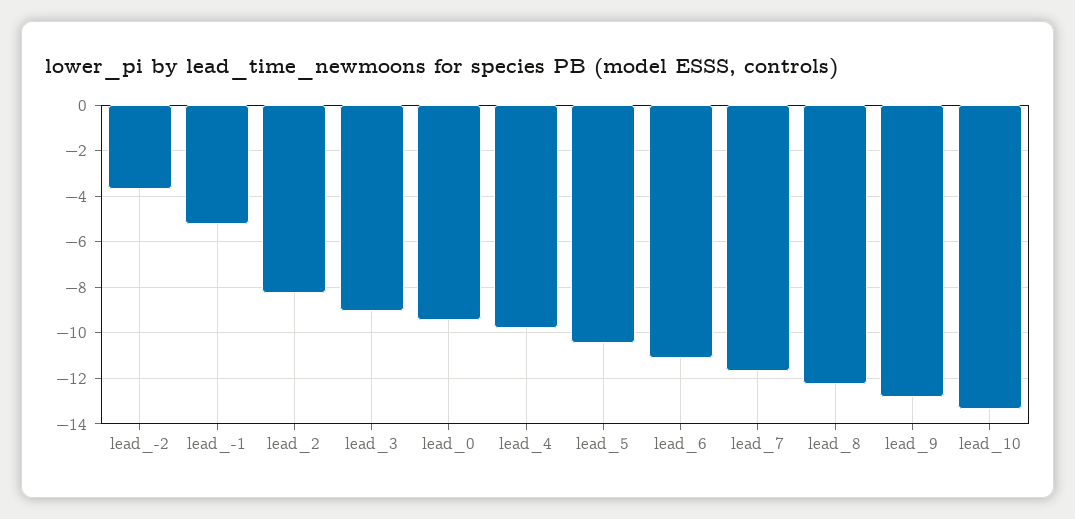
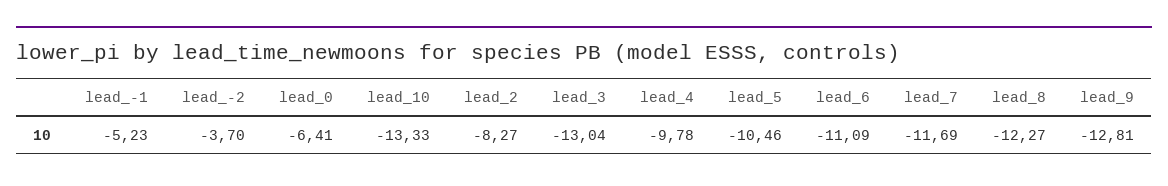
  {
    "lead_-2": -3.7,
    "lead_-1": -5.23,
    "lead_2": -8.27,
-   "lead_3": -9,
+   "lead_3": -13.04,
-   "lead_0": -9.5,
+   "lead_0": -6.41,
    "lead_4": -9.78,
    "lead_5": -10.46,
    "lead_6": -11.09,
    "lead_7": -11.69,
    "lead_8": -12.27,
    "lead_9": -12.81,
    "lead_10": -13.33
  }

